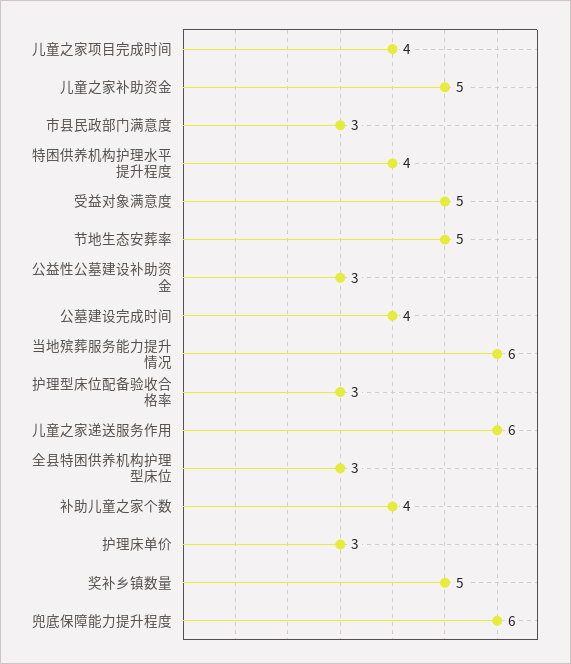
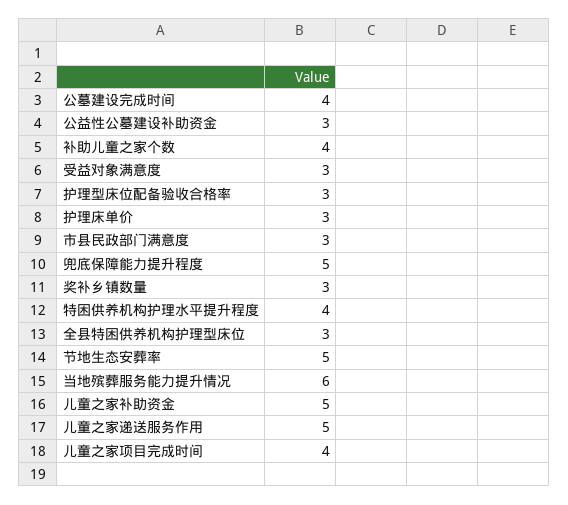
  {
    "儿童之家项目完成时间": 4,
    "儿童之家补助资金": 5,
    "市县民政部门满意度": 3,
    "特困供养机构护理水平提升程度": 4,
-   "受益对象满意度": 5,
+   "受益对象满意度": 3,
    "节地生态安葬率": 5,
    "公益性公墓建设补助资金": 3,
    "公墓建设完成时间": 4,
    "当地殡葬服务能力提升情况": 6,
    "护理型床位配备验收合格率": 3,
-   "儿童之家递送服务作用": 6,
+   "儿童之家递送服务作用": 5,
    "全县特困供养机构护理型床位": 3,
    "补助儿童之家个数": 4,
    "护理床单价": 3,
-   "奖补乡镇数量": 5,
+   "奖补乡镇数量": 3,
-   "兜底保障能力提升程度": 6
+   "兜底保障能力提升程度": 5
  }

